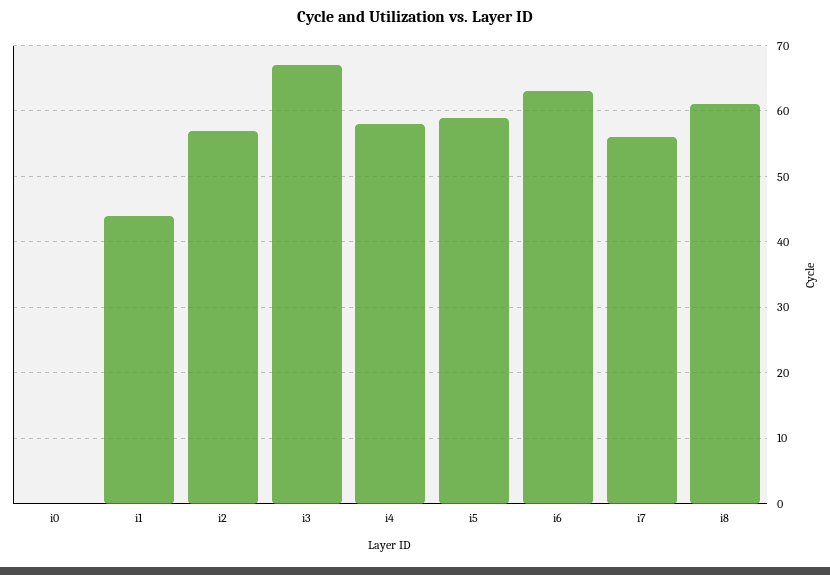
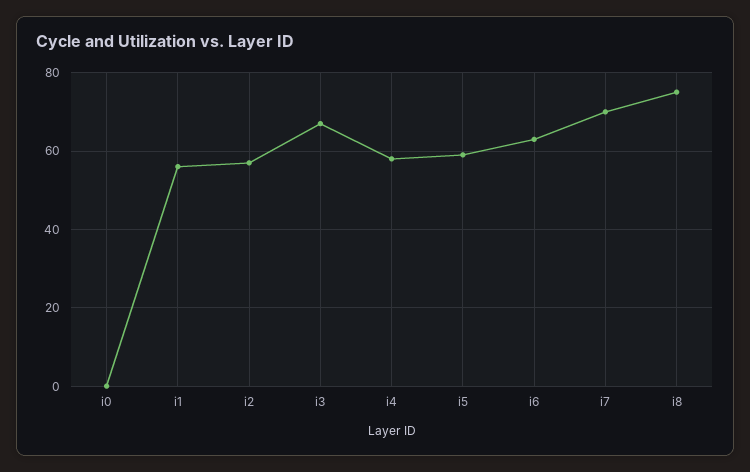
  {
    "i0": 0,
-   "i1": 44,
+   "i1": 55,
    "i2": 57,
    "i3": 67,
    "i4": 58,
    "i5": 59,
    "i6": 63,
-   "i7": 56,
+   "i7": 70,
-   "i8": 61
+   "i8": 75
  }

